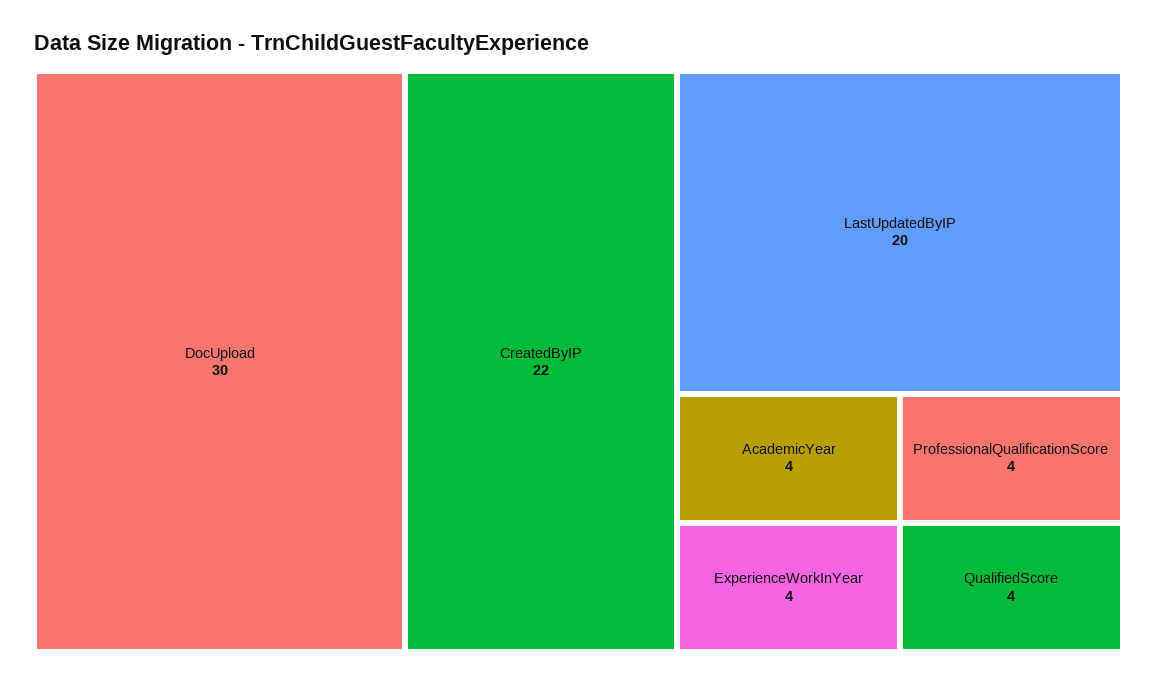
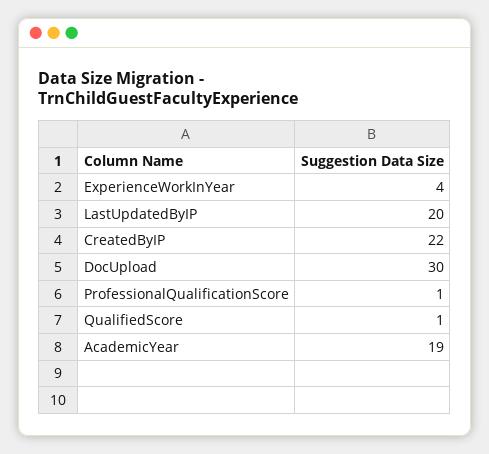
  {
    "DocUpload": 30,
    "CreatedByIP": 22,
    "LastUpdatedByIP": 20,
-   "AcademicYear": 4,
+   "AcademicYear": 19,
    "ExperienceWorkInYear": 4,
-   "ProfessionalQualificationScore": 4,
+   "ProfessionalQualificationScore": 1,
-   "QualifiedScore": 4
+   "QualifiedScore": 1
  }

